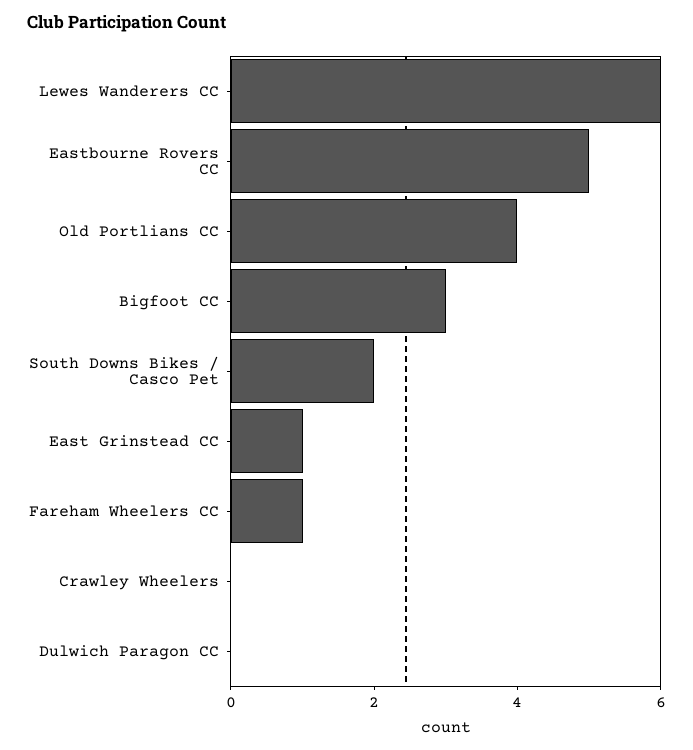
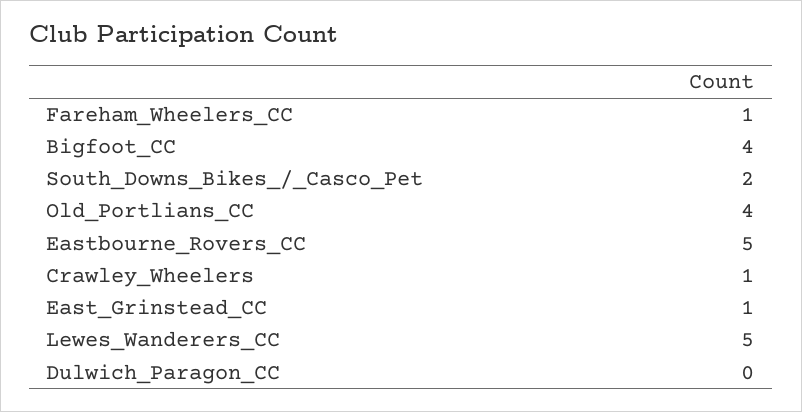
  {
-   "Lewes Wanderers CC": 6,
+   "Lewes Wanderers CC": 5,
    "Eastbourne Rovers CC": 5,
    "Old Portlians CC": 4,
-   "Bigfoot CC": 3,
+   "Bigfoot CC": 4,
    "South Downs Bikes / Casco Pet": 2,
    "East Grinstead CC": 1,
    "Fareham Wheelers CC": 1,
-   "Crawley Wheelers": 0,
+   "Crawley Wheelers": 1,
    "Dulwich Paragon CC": 0
  }

